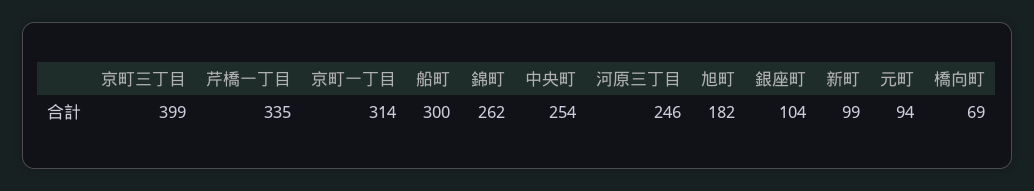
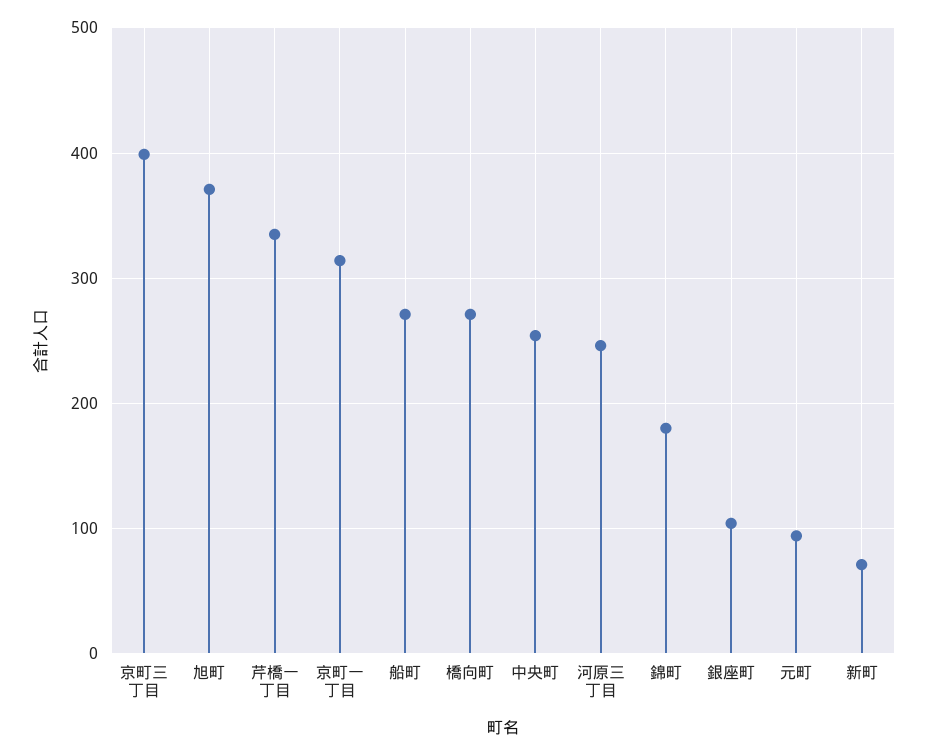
  {
    "京町三丁目": 399,
    "芹橋一丁目": 335,
    "京町一丁目": 314,
-   "船町": 300,
+   "船町": 270,
-   "錦町": 262,
+   "錦町": 180,
    "中央町": 254,
    "河原三丁目": 246,
-   "旭町": 182,
+   "旭町": 370,
    "銀座町": 104,
-   "新町": 99,
+   "新町": 70,
    "元町": 94,
-   "橋向町": 69
+   "橋向町": 270
  }

